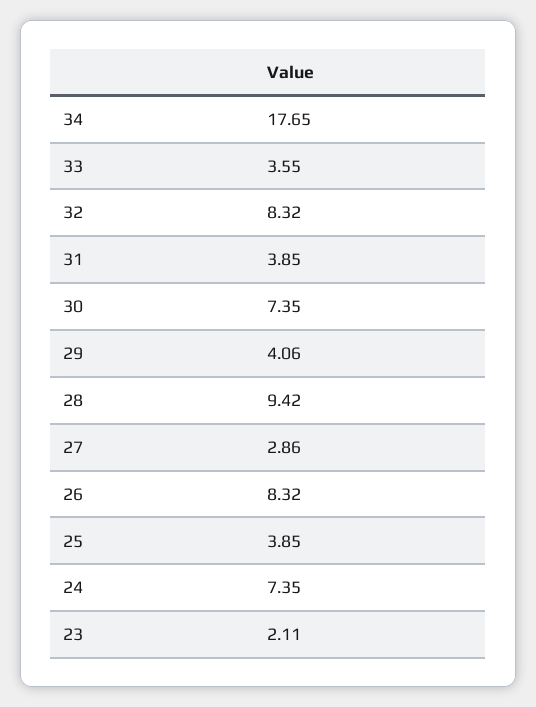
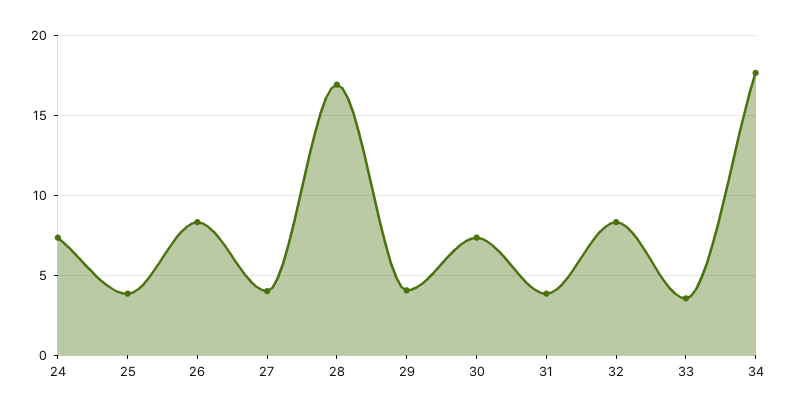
  {
    "34": 17.65,
    "33": 3.55,
    "32": 8.32,
    "31": 3.85,
    "30": 7.35,
    "29": 4.06,
-   "28": 9.42,
+   "28": 17,
-   "27": 2.86,
+   "27": 4,
    "26": 8.32,
    "25": 3.85,
-   "24": 7.35,
+   "24": 7.35
-   "23": 2.11
  }

